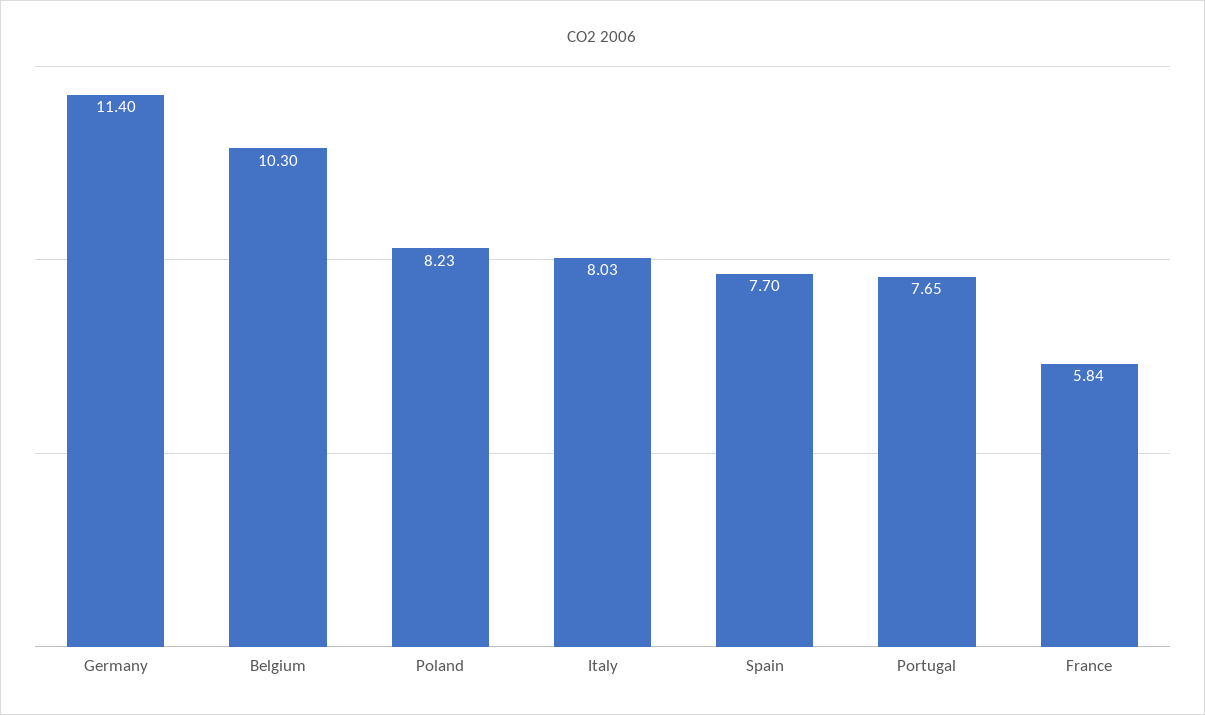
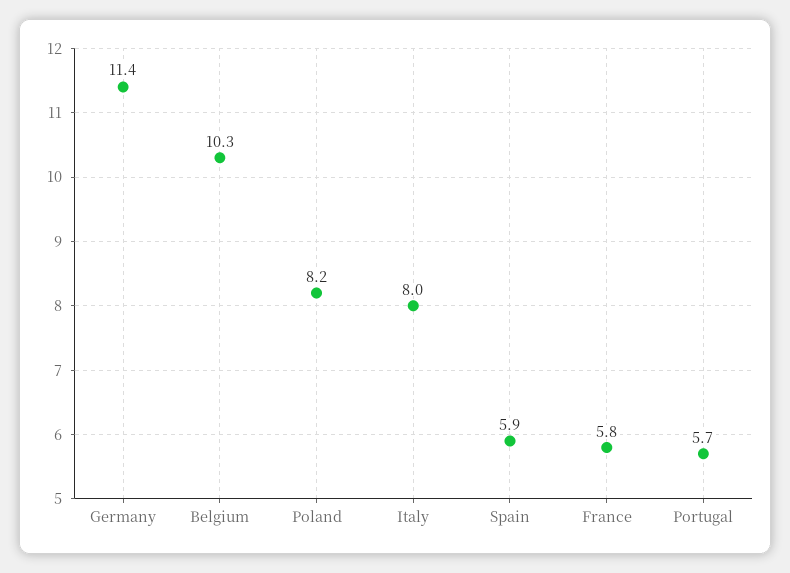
  {
    "Germany": 11.4,
    "Belgium": 10.3,
    "Poland": 8.23,
    "Italy": 8.03,
-   "Spain": 7.7,
+   "Spain": 5.9,
-   "Portugal": 7.65,
+   "Portugal": 5.7,
    "France": 5.84
  }

